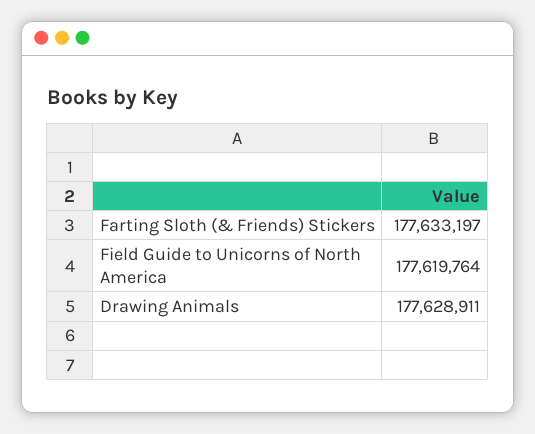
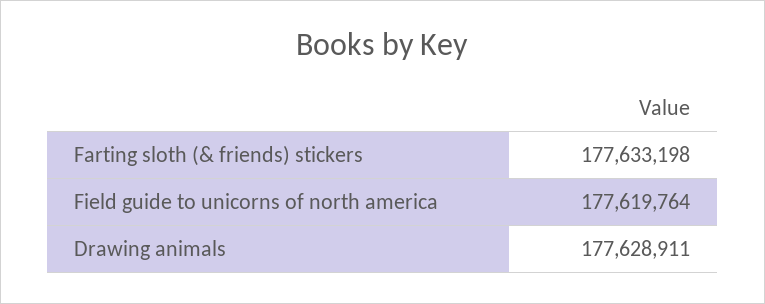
  {
-   "Farting Sloth (& Friends) Stickers": 177633197,
+   "Farting Sloth (& Friends) Stickers": 177633198,
    "Field Guide to Unicorns of North America": 177619764,
    "Drawing Animals": 177628911
  }

